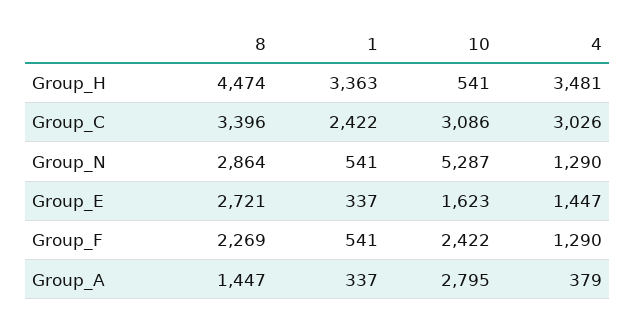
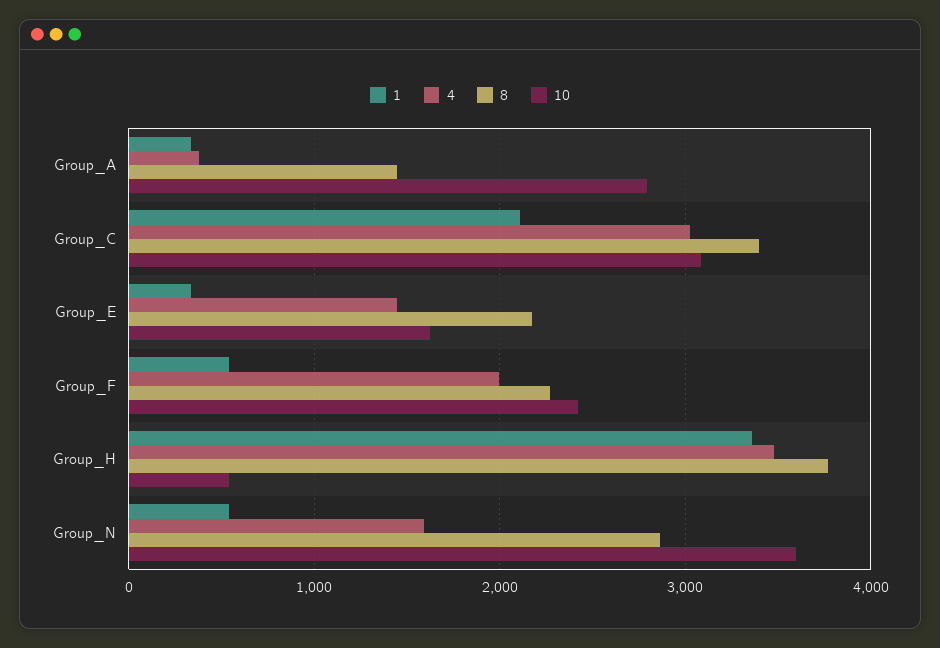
  {
    "8": {
-     "Group_H": 4474,
+     "Group_H": 3800,
      "Group_C": 3396,
      "Group_N": 2864,
-     "Group_E": 2721,
+     "Group_E": 2200,
      "Group_F": 2269,
      "Group_A": 1447
    },
    "1": {
      "Group_H": 3363,
-     "Group_C": 2422,
+     "Group_C": 2100,
      "Group_N": 541,
      "Group_E": 337,
      "Group_F": 541,
      "Group_A": 337
    },
    "10": {
      "Group_H": 541,
      "Group_C": 3086,
-     "Group_N": 5287,
+     "Group_N": 3600,
      "Group_E": 1623,
      "Group_F": 2422,
      "Group_A": 2795
    },
    "4": {
      "Group_H": 3481,
      "Group_C": 3026,
-     "Group_N": 1290,
+     "Group_N": 1600,
      "Group_E": 1447,
-     "Group_F": 1290,
+     "Group_F": 2000,
      "Group_A": 379
    }
  }

